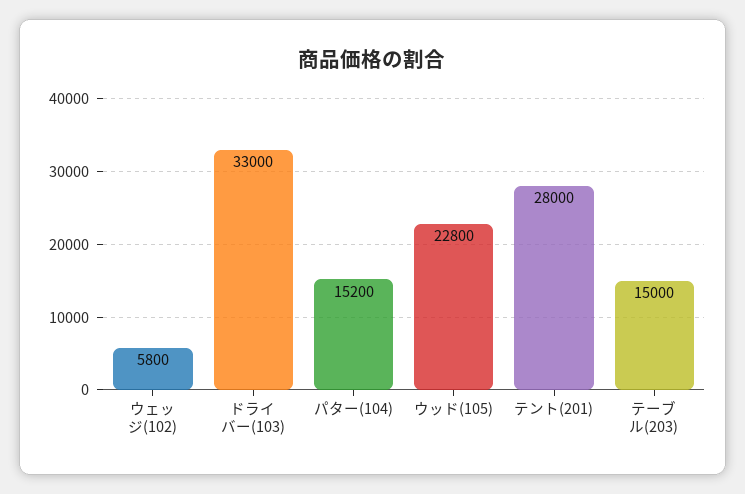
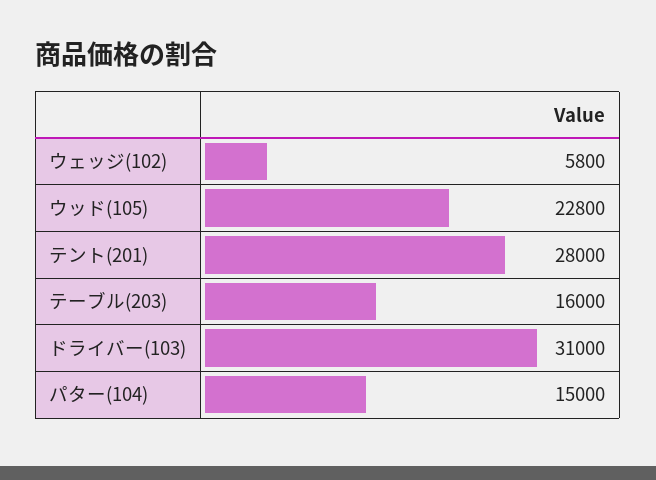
  {
    "ウェッジ(102)": 5800,
-   "ドライバー(103)": 33000,
+   "ドライバー(103)": 31000,
-   "パター(104)": 15200,
+   "パター(104)": 15000,
    "ウッド(105)": 22800,
    "テント(201)": 28000,
-   "テーブル(203)": 15000
+   "テーブル(203)": 16000
  }

